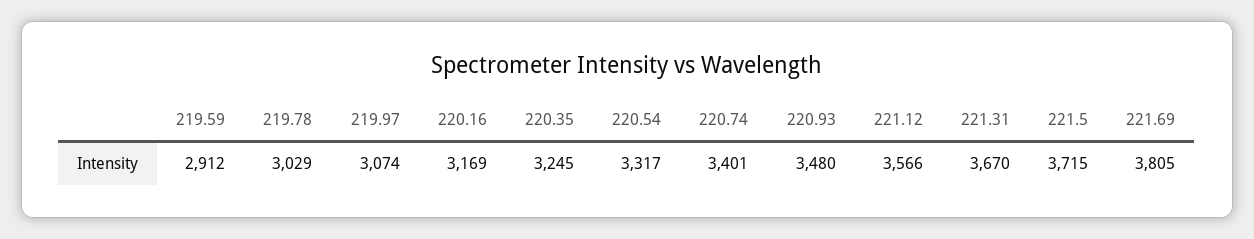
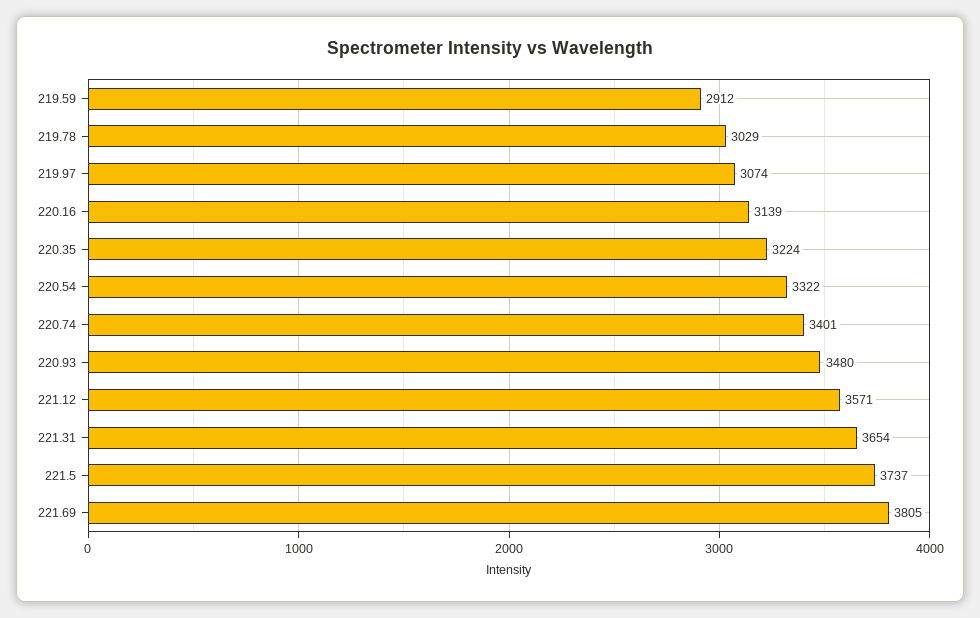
  {
    "219.59": 2912,
    "219.78": 3029,
    "219.97": 3074,
-   "220.16": 3169,
+   "220.16": 3139,
-   "220.35": 3245,
+   "220.35": 3224,
-   "220.54": 3317,
+   "220.54": 3322,
    "220.74": 3401,
    "220.93": 3480,
-   "221.12": 3566,
+   "221.12": 3571,
-   "221.31": 3670,
+   "221.31": 3654,
-   "221.5": 3715,
+   "221.5": 3737,
    "221.69": 3805
  }

